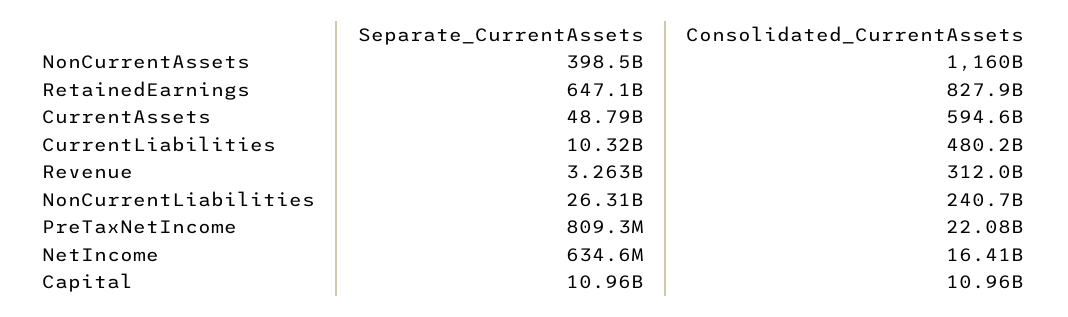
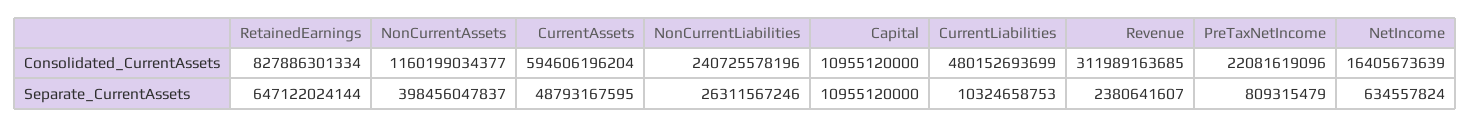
  {
    "Separate_CurrentAssets": {
      "NonCurrentAssets": 398456047837,
      "RetainedEarnings": 647122024144,
      "CurrentAssets": 48793167595,
      "CurrentLiabilities": 10324658753,
-     "Revenue": 3263000000,
+     "Revenue": 2380641607,
      "NonCurrentLiabilities": 26311567246,
      "PreTaxNetIncome": 809315479,
      "NetIncome": 634557824,
      "Capital": 10955120000
    },
    "Consolidated_CurrentAssets": {
      "NonCurrentAssets": 1160199034377,
      "RetainedEarnings": 827886301334,
      "CurrentAssets": 594606196204,
      "CurrentLiabilities": 480152693699,
      "Revenue": 311989163685,
      "NonCurrentLiabilities": 240725578196,
      "PreTaxNetIncome": 22081619096,
      "NetIncome": 16405673639,
      "Capital": 10955120000
    }
  }

